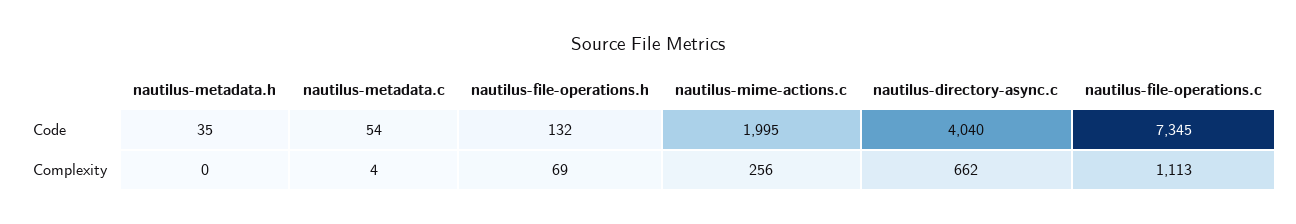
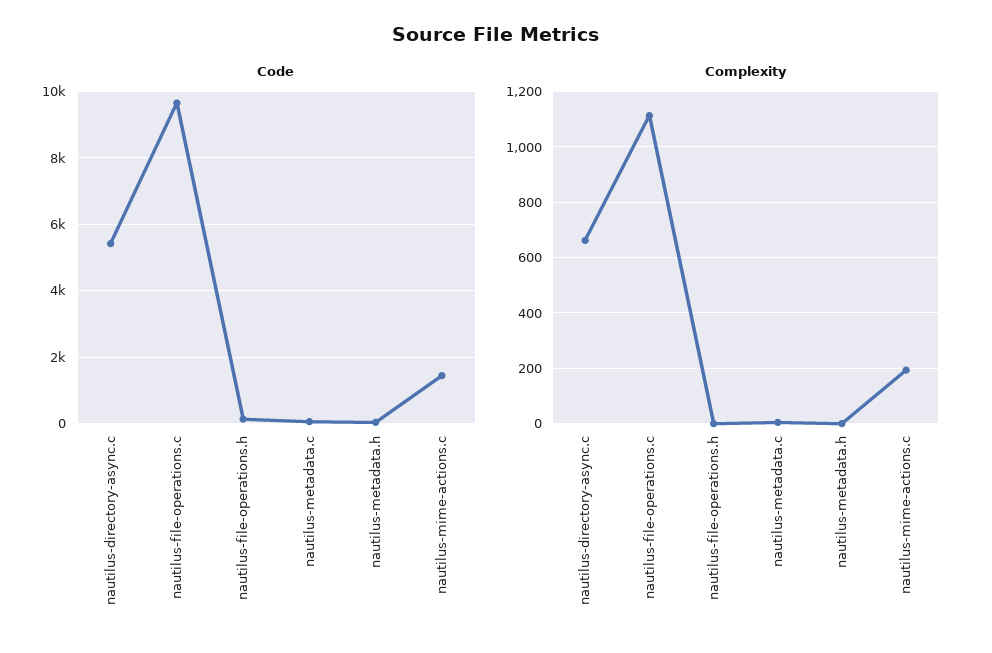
  {
    "Code": {
      "nautilus-metadata.h": 35,
      "nautilus-metadata.c": 54,
      "nautilus-file-operations.h": 132,
-     "nautilus-mime-actions.c": 1995,
+     "nautilus-mime-actions.c": 1400,
-     "nautilus-directory-async.c": 4040,
+     "nautilus-directory-async.c": 5400,
-     "nautilus-file-operations.c": 7345
+     "nautilus-file-operations.c": 9600
    },
    "Complexity": {
      "nautilus-metadata.h": 0,
      "nautilus-metadata.c": 4,
-     "nautilus-file-operations.h": 69,
+     "nautilus-file-operations.h": 0,
-     "nautilus-mime-actions.c": 256,
+     "nautilus-mime-actions.c": 200,
      "nautilus-directory-async.c": 662,
      "nautilus-file-operations.c": 1113
    }
  }

